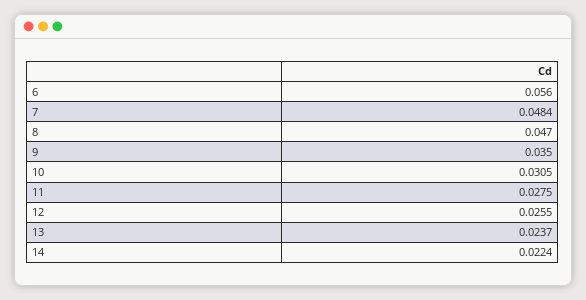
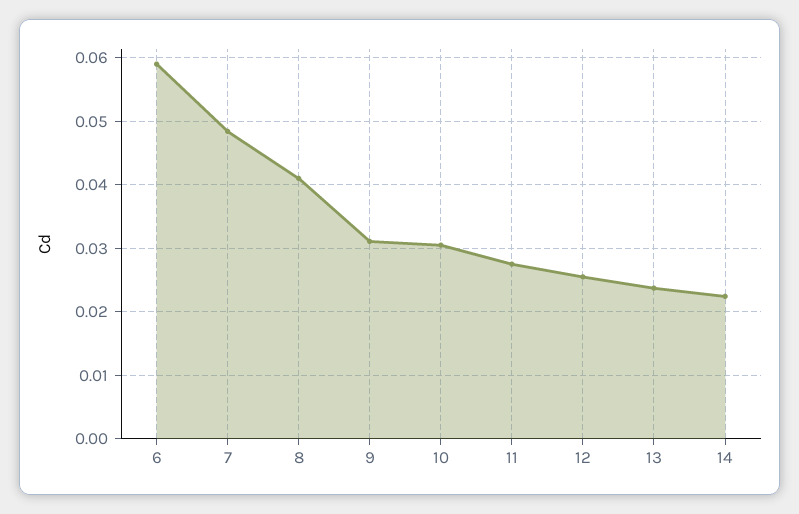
  {
-   "6": 0.056,
+   "6": 0.059,
    "7": 0.0484,
-   "8": 0.047,
+   "8": 0.041,
-   "9": 0.035,
+   "9": 0.031,
    "10": 0.0305,
    "11": 0.0275,
    "12": 0.0255,
    "13": 0.0237,
    "14": 0.0224
  }

